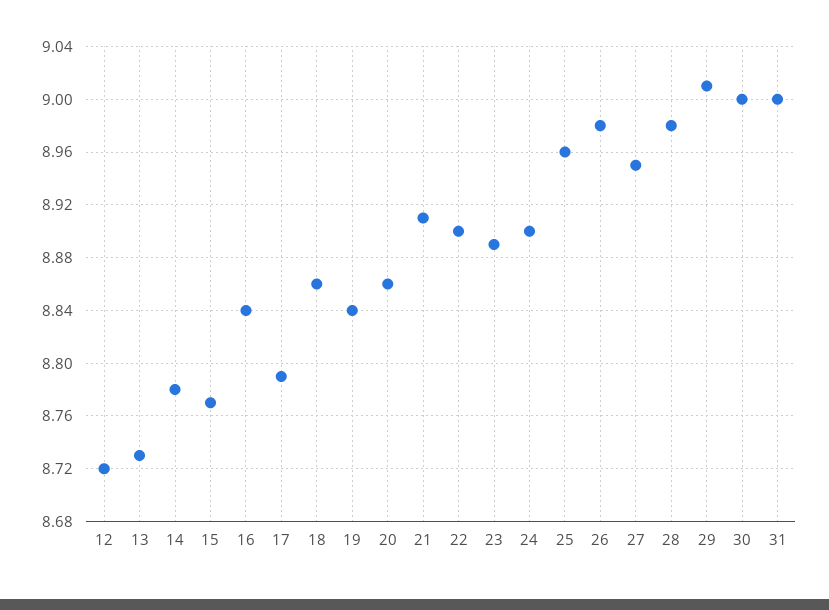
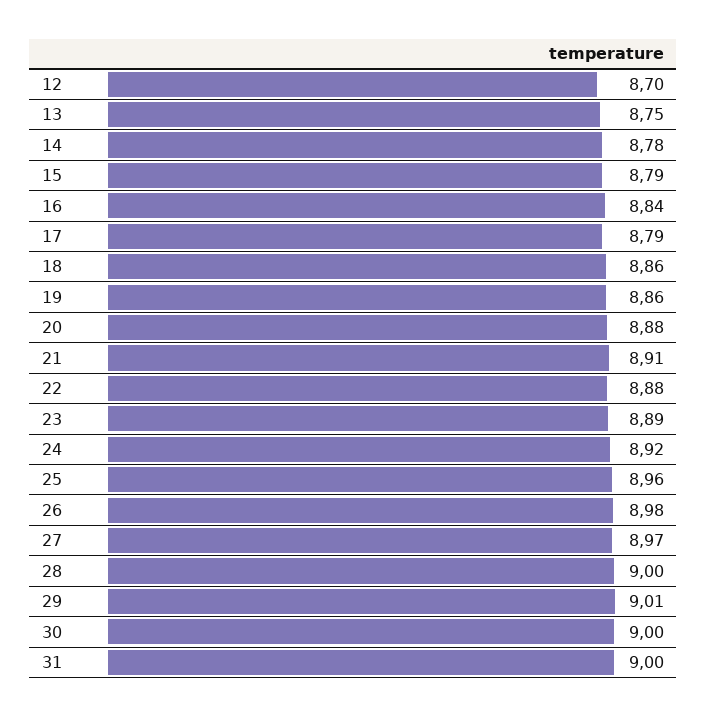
  {
-   "12": 8.72,
+   "12": 8.7,
-   "13": 8.73,
+   "13": 8.75,
    "14": 8.78,
-   "15": 8.77,
+   "15": 8.79,
    "16": 8.84,
    "17": 8.79,
    "18": 8.86,
-   "19": 8.84,
+   "19": 8.86,
-   "20": 8.86,
+   "20": 8.88,
    "21": 8.91,
-   "22": 8.9,
+   "22": 8.88,
    "23": 8.89,
-   "24": 8.9,
+   "24": 8.92,
    "25": 8.96,
    "26": 8.98,
-   "27": 8.95,
+   "27": 8.97,
-   "28": 8.98,
+   "28": 9,
    "29": 9.01,
    "30": 9,
    "31": 9
  }

